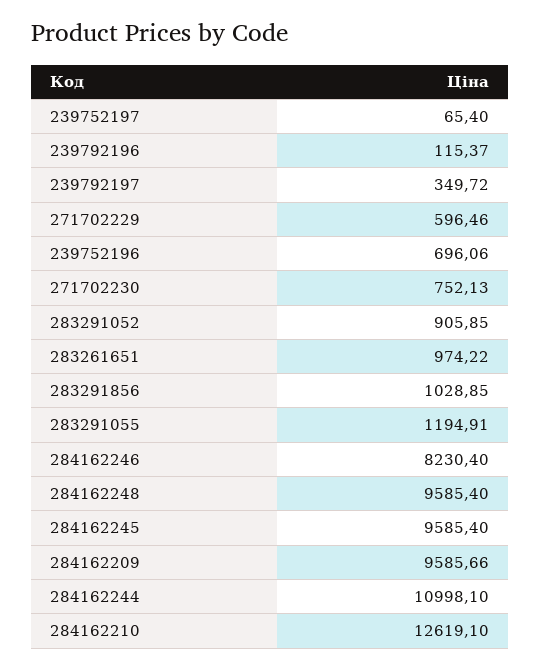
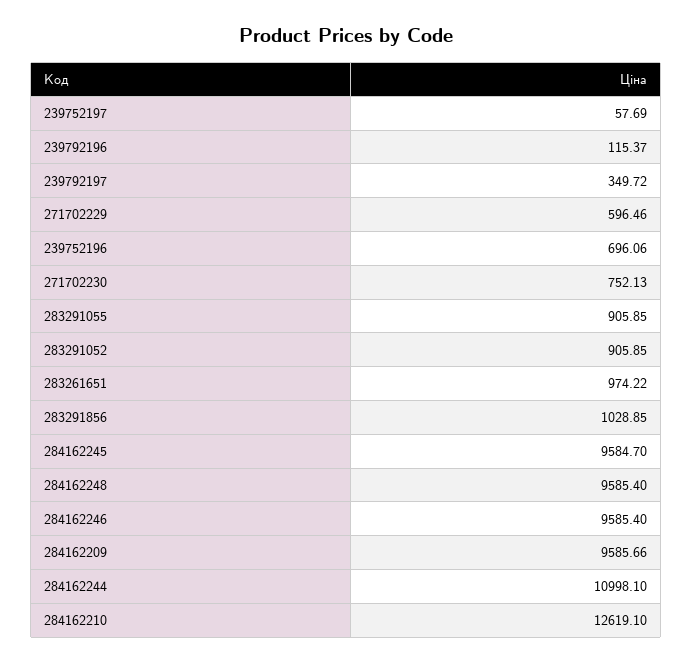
  {
-   "239752197": 65.4,
+   "239752197": 57.69,
    "239792196": 115.37,
    "239792197": 349.72,
    "271702229": 596.46,
    "239752196": 696.06,
    "271702230": 752.13,
    "283291052": 905.85,
    "283261651": 974.22,
    "283291856": 1028.85,
-   "283291055": 1194.91,
+   "283291055": 905.85,
-   "284162246": 8230.4,
+   "284162246": 9585.4,
    "284162248": 9585.4,
-   "284162245": 9585.4,
+   "284162245": 9584.7,
    "284162209": 9585.66,
    "284162244": 10998.1,
    "284162210": 12619.1
  }

